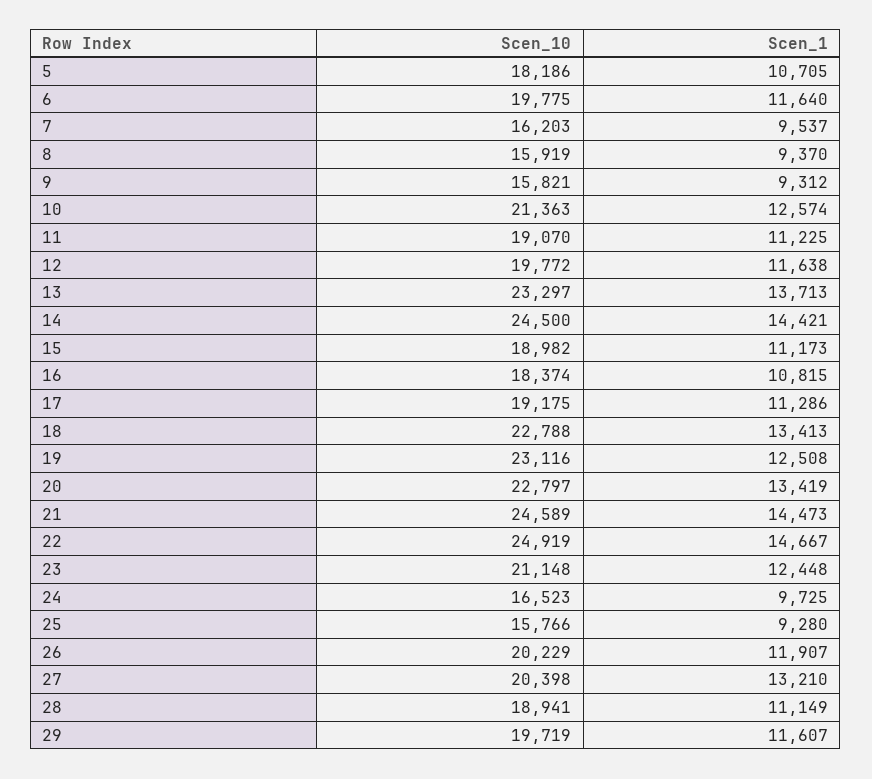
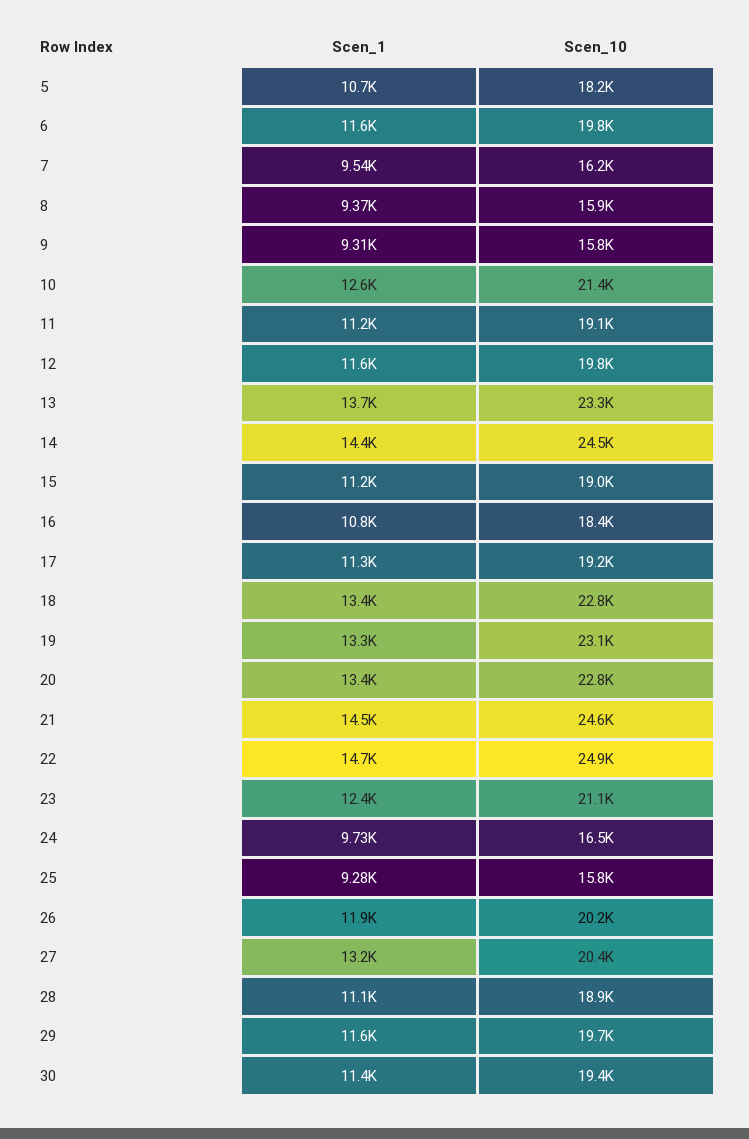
  {
    "Scen_10": {
      "5": 18186,
      "6": 19775,
      "7": 16203,
      "8": 15919,
      "9": 15821,
      "10": 21363,
      "11": 19070,
      "12": 19772,
      "13": 23297,
      "14": 24500,
      "15": 18982,
      "16": 18374,
      "17": 19175,
      "18": 22788,
      "19": 23116,
      "20": 22797,
      "21": 24589,
      "22": 24919,
      "23": 21148,
      "24": 16523,
      "25": 15766,
      "26": 20229,
      "27": 20398,
      "28": 18941,
-     "29": 19719
+     "29": 19719,
+     "30": 19400
    },
    "Scen_1": {
      "5": 10705,
      "6": 11640,
      "7": 9537,
      "8": 9370,
      "9": 9312,
      "10": 12574,
      "11": 11225,
      "12": 11638,
      "13": 13713,
      "14": 14421,
      "15": 11173,
      "16": 10815,
      "17": 11286,
      "18": 13413,
-     "19": 12508,
+     "19": 13300,
      "20": 13419,
      "21": 14473,
      "22": 14667,
      "23": 12448,
      "24": 9725,
      "25": 9280,
      "26": 11907,
      "27": 13210,
      "28": 11149,
-     "29": 11607
+     "29": 11607,
+     "30": 11400
    }
  }

